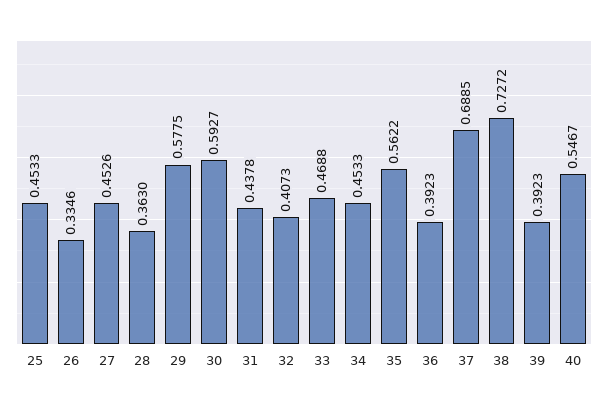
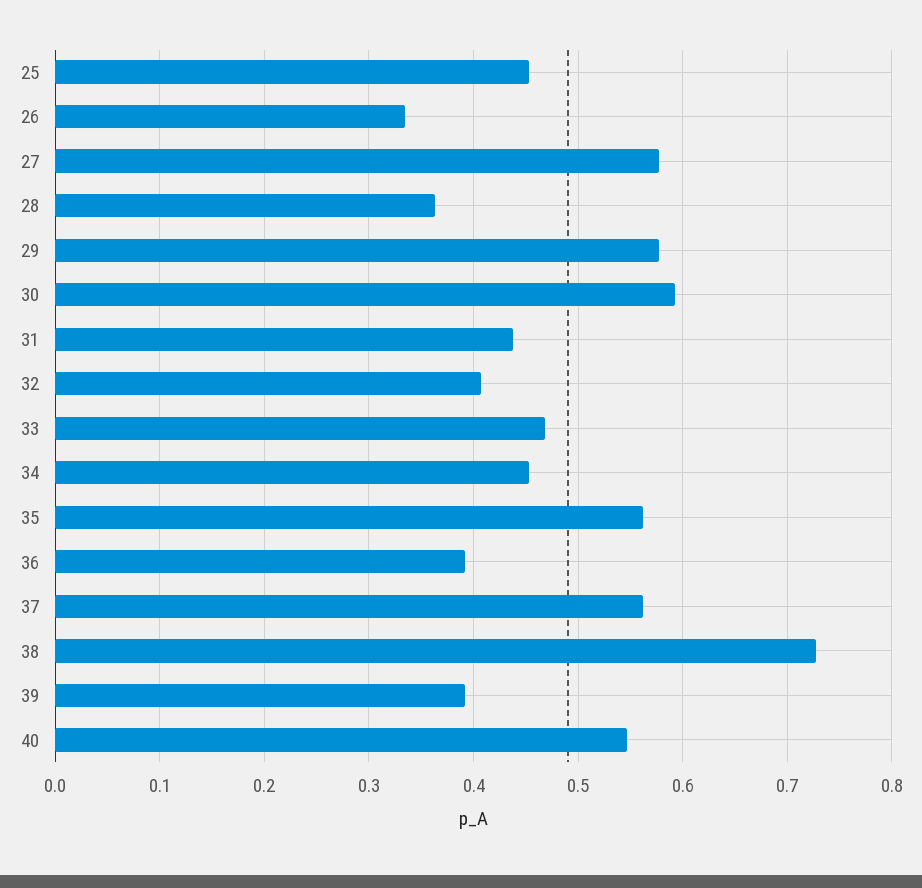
  {
    "25": 0.4533,
    "26": 0.3346,
-   "27": 0.4526,
+   "27": 0.58,
    "28": 0.363,
    "29": 0.5775,
    "30": 0.5927,
    "31": 0.4378,
    "32": 0.4073,
    "33": 0.4688,
    "34": 0.4533,
    "35": 0.5622,
    "36": 0.3923,
-   "37": 0.6885,
+   "37": 0.56,
    "38": 0.7272,
    "39": 0.3923,
    "40": 0.5467
  }

